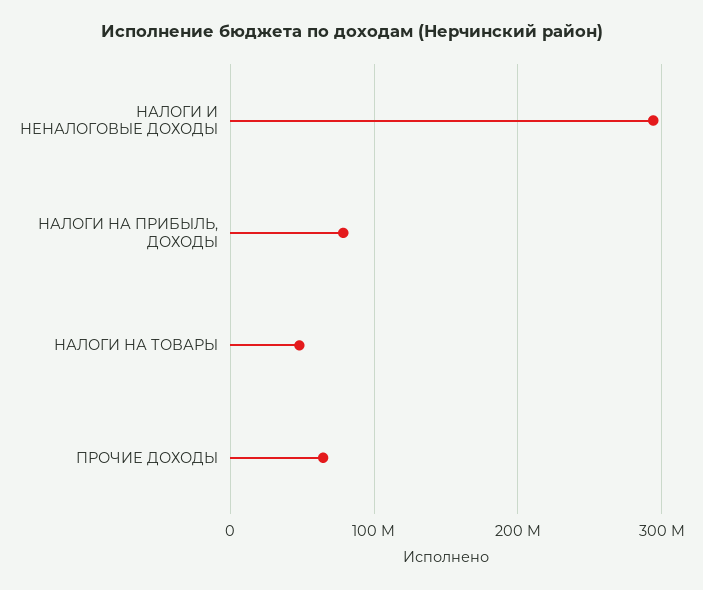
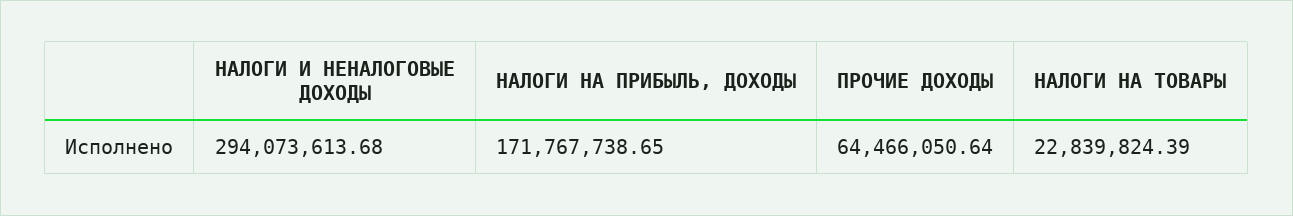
  {
    "НАЛОГИ И НЕНАЛОГОВЫЕ ДОХОДЫ": 294073613.68,
-   "НАЛОГИ НА ПРИБЫЛЬ, ДОХОДЫ": 80000000,
+   "НАЛОГИ НА ПРИБЫЛЬ, ДОХОДЫ": 171767738.65,
-   "НАЛОГИ НА ТОВАРЫ": 50000000,
+   "НАЛОГИ НА ТОВАРЫ": 22839824.39,
    "ПРОЧИЕ ДОХОДЫ": 64466050.64
  }

